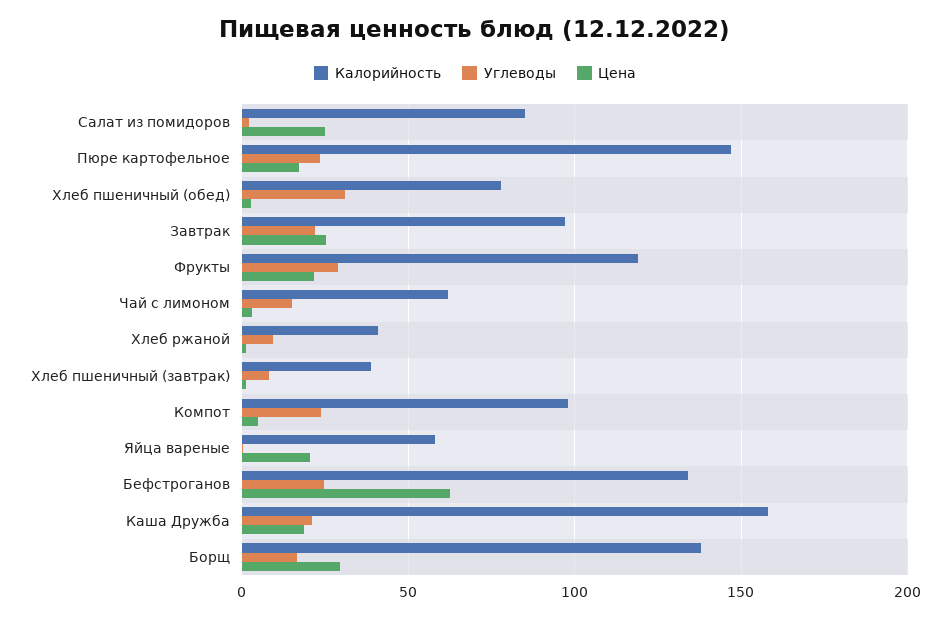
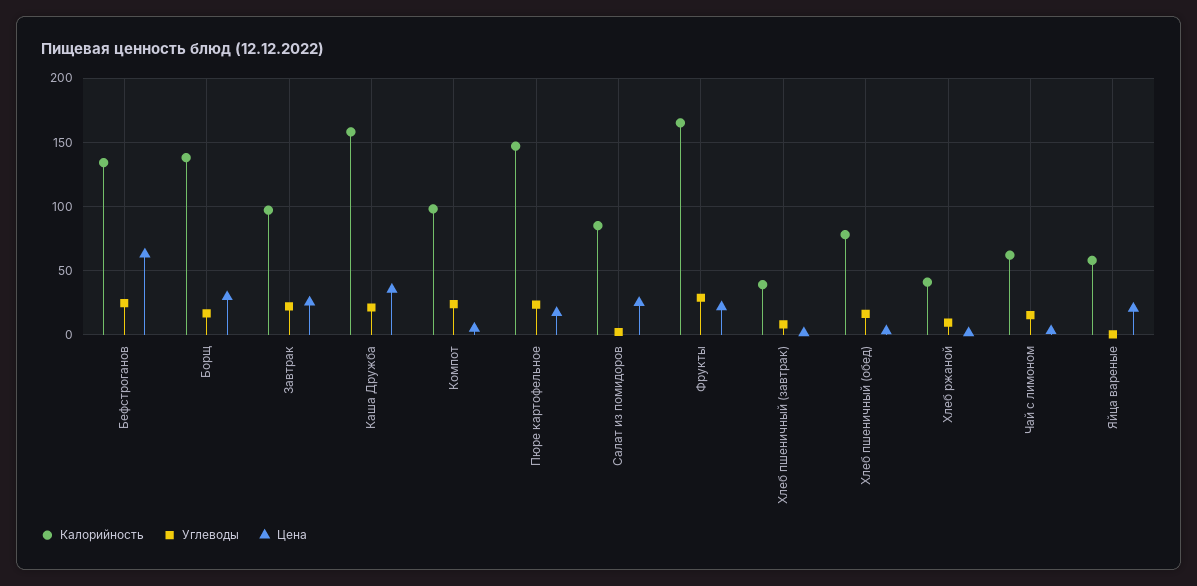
  {
    "Калорийность": {
      "Салат из помидоров": 85,
      "Пюре картофельное": 145,
      "Хлеб пшеничный (обед)": 80,
      "Завтрак": 95,
-     "Фрукты": 120,
+     "Фрукты": 165,
      "Чай с лимоном": 60,
      "Хлеб ржаной": 40,
      "Хлеб пшеничный (завтрак)": 40,
      "Компот": 100,
      "Яйца вареные": 60,
      "Бефстроганов": 135,
      "Каша Дружба": 160,
      "Борщ": 140
    },
    "Углеводы": {
      "Салат из помидоров": 0,
      "Пюре картофельное": 25,
-     "Хлеб пшеничный (обед)": 30,
+     "Хлеб пшеничный (обед)": 15,
      "Завтрак": 20,
      "Фрукты": 30,
      "Чай с лимоном": 15,
      "Хлеб ржаной": 10,
      "Хлеб пшеничный (завтрак)": 10,
      "Компот": 25,
      "Яйца вареные": 0,
      "Бефстроганов": 25,
      "Каша Дружба": 20,
      "Борщ": 15
    },
    "Цена": {
      "Салат из помидоров": 25,
      "Пюре картофельное": 15,
      "Хлеб пшеничный (обед)": 5,
      "Завтрак": 25,
      "Фрукты": 20,
      "Чай с лимоном": 5,
      "Хлеб ржаной": 0,
      "Хлеб пшеничный (завтрак)": 0,
      "Компот": 5,
      "Яйца вареные": 20,
      "Бефстроганов": 65,
-     "Каша Дружба": 20,
+     "Каша Дружба": 35,
      "Борщ": 30
    }
  }

